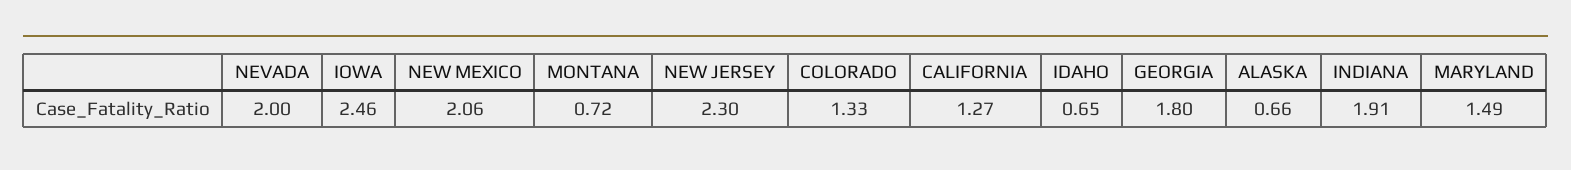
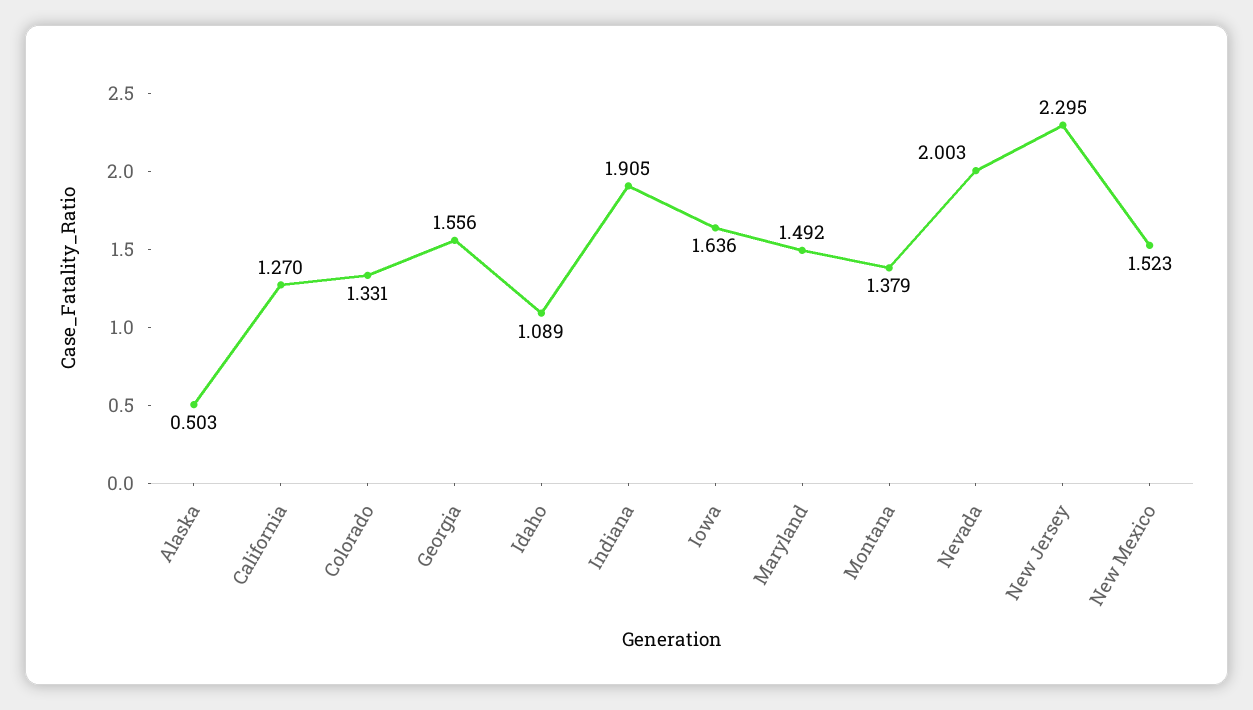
  {
    "NEVADA": 2.003,
-   "IOWA": 2.46,
+   "IOWA": 1.636,
-   "NEW MEXICO": 2.06,
+   "NEW MEXICO": 1.523,
-   "MONTANA": 0.72,
+   "MONTANA": 1.379,
    "NEW JERSEY": 2.295,
    "COLORADO": 1.331,
    "CALIFORNIA": 1.27,
-   "IDAHO": 0.65,
+   "IDAHO": 1.089,
-   "GEORGIA": 1.8,
+   "GEORGIA": 1.556,
-   "ALASKA": 0.66,
+   "ALASKA": 0.503,
    "INDIANA": 1.905,
    "MARYLAND": 1.492
  }

